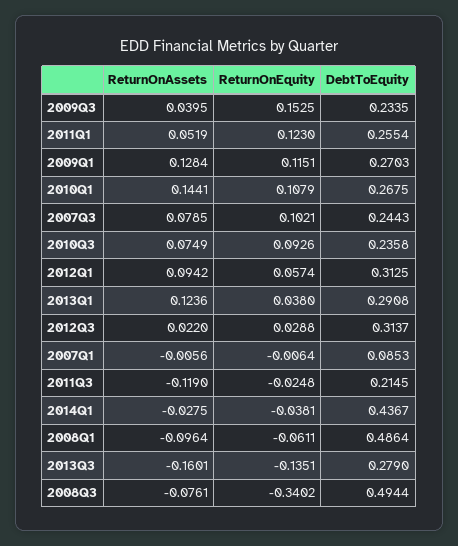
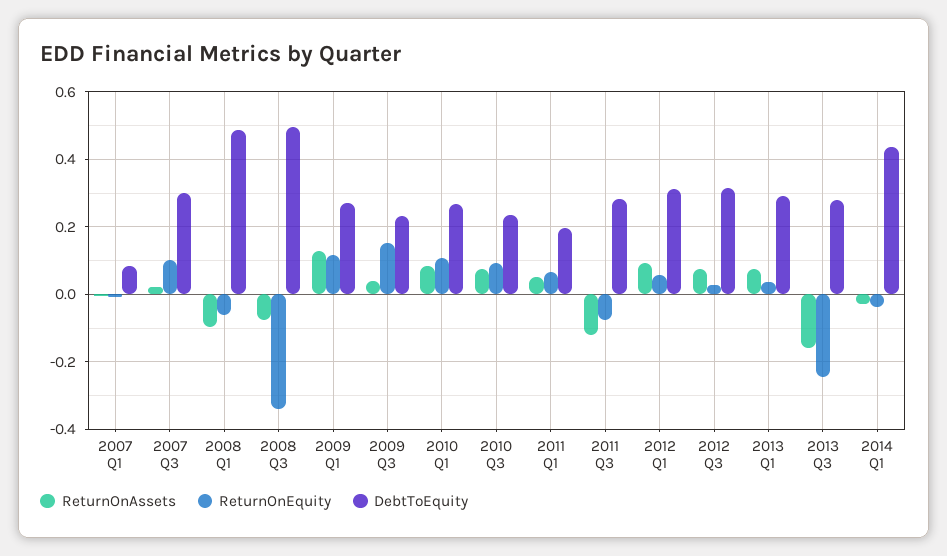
  {
    "ReturnOnAssets": {
      "2009Q3": 0.0395,
      "2011Q1": 0.0519,
      "2009Q1": 0.1284,
-     "2010Q1": 0.1441,
+     "2010Q1": 0.08,
-     "2007Q3": 0.0785,
+     "2007Q3": 0.02,
      "2010Q3": 0.0749,
      "2012Q1": 0.0942,
-     "2013Q1": 0.1236,
+     "2013Q1": 0.08,
-     "2012Q3": 0.022,
+     "2012Q3": 0.08,
      "2007Q1": -0.0056,
      "2011Q3": -0.119,
      "2014Q1": -0.0275,
      "2008Q1": -0.0964,
      "2013Q3": -0.1601,
      "2008Q3": -0.0761
    },
    "ReturnOnEquity": {
      "2009Q3": 0.1525,
-     "2011Q1": 0.123,
+     "2011Q1": 0.06,
      "2009Q1": 0.1151,
      "2010Q1": 0.1079,
      "2007Q3": 0.1021,
      "2010Q3": 0.0926,
      "2012Q1": 0.0574,
      "2013Q1": 0.038,
      "2012Q3": 0.0288,
      "2007Q1": -0.0064,
-     "2011Q3": -0.0248,
+     "2011Q3": -0.08,
      "2014Q1": -0.0381,
      "2008Q1": -0.0611,
-     "2013Q3": -0.1351,
+     "2013Q3": -0.24,
      "2008Q3": -0.3402
    },
    "DebtToEquity": {
      "2009Q3": 0.2335,
-     "2011Q1": 0.2554,
+     "2011Q1": 0.2,
      "2009Q1": 0.2703,
      "2010Q1": 0.2675,
-     "2007Q3": 0.2443,
+     "2007Q3": 0.3,
      "2010Q3": 0.2358,
      "2012Q1": 0.3125,
      "2013Q1": 0.2908,
      "2012Q3": 0.3137,
      "2007Q1": 0.0853,
-     "2011Q3": 0.2145,
+     "2011Q3": 0.28,
      "2014Q1": 0.4367,
      "2008Q1": 0.4864,
      "2013Q3": 0.279,
      "2008Q3": 0.4944
    }
  }

